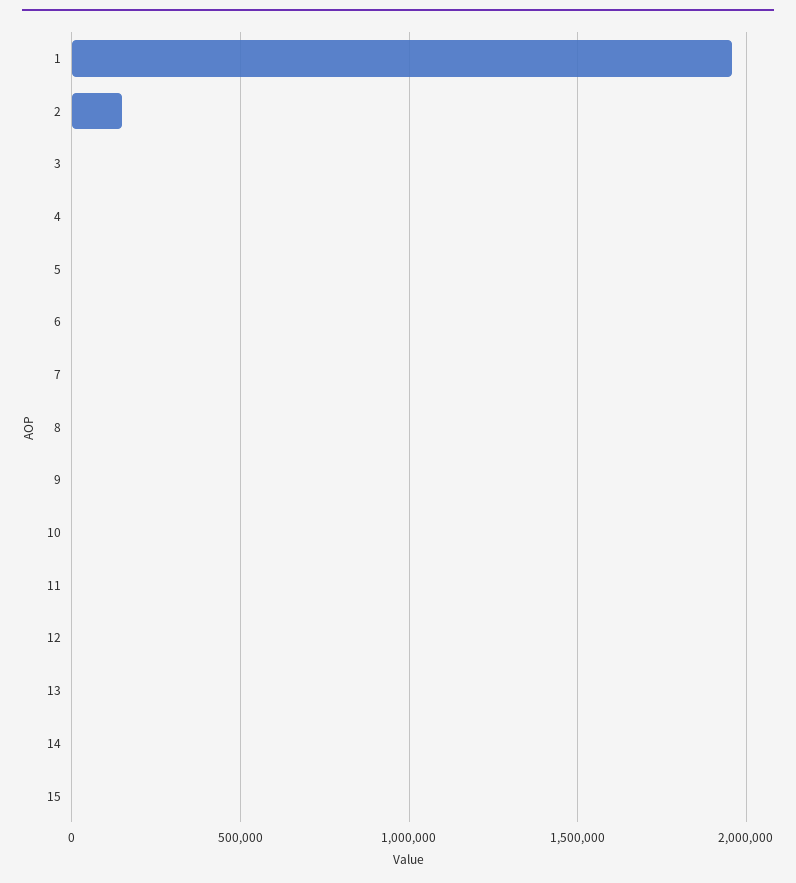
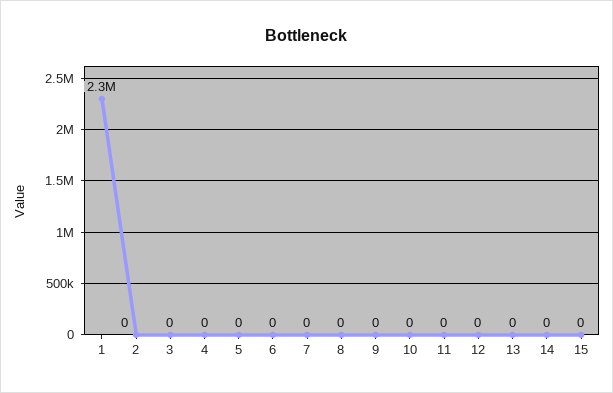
  {
-   "1": 1950000,
+   "1": 2300000,
-   "2": 150000,
+   "2": 0,
    "3": 0,
    "4": 0,
    "5": 0,
    "6": 0,
    "7": 0,
    "8": 0,
    "9": 0,
    "10": 0,
    "11": 0,
    "12": 0,
    "13": 0,
    "14": 0,
    "15": 0
  }

